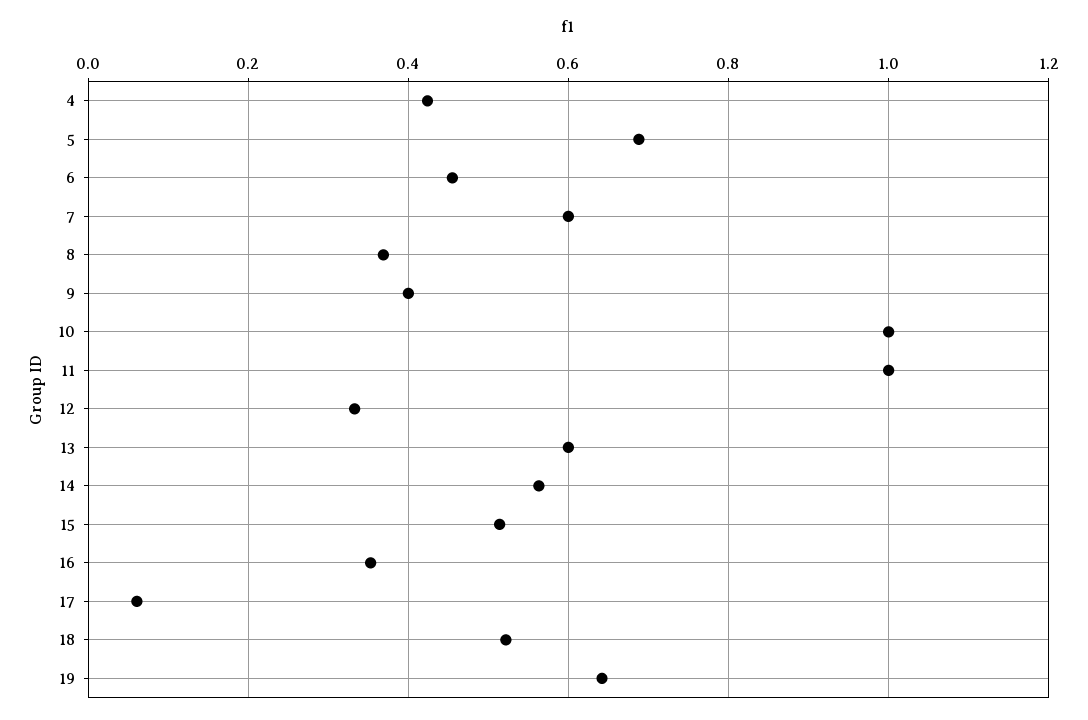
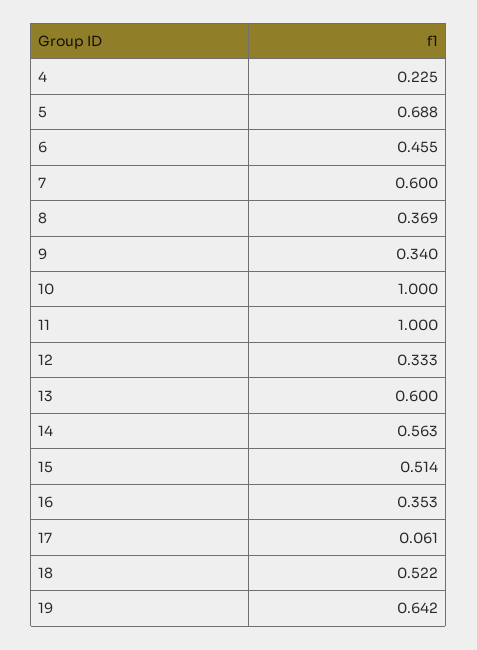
  {
-   "4": 0.42,
+   "4": 0.225,
    "5": 0.688,
    "6": 0.455,
    "7": 0.6,
    "8": 0.369,
-   "9": 0.4,
+   "9": 0.34,
    "10": 1,
    "11": 1,
    "12": 0.333,
    "13": 0.6,
    "14": 0.563,
    "15": 0.514,
    "16": 0.353,
    "17": 0.061,
    "18": 0.522,
    "19": 0.642
  }

